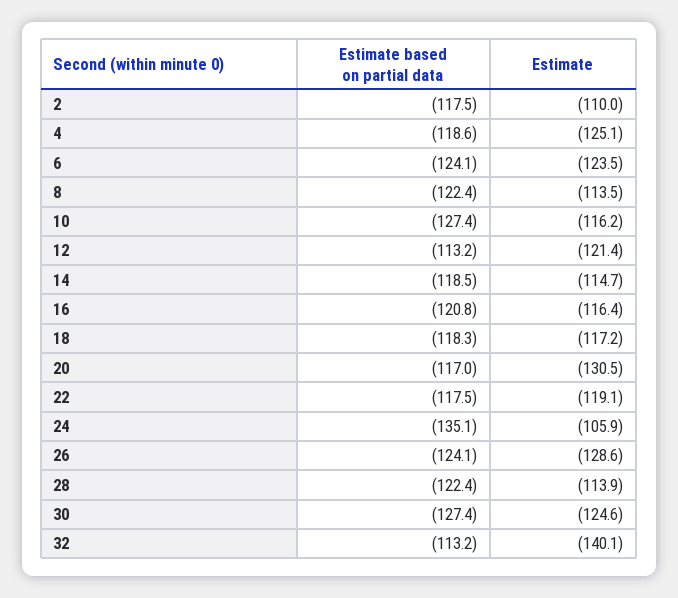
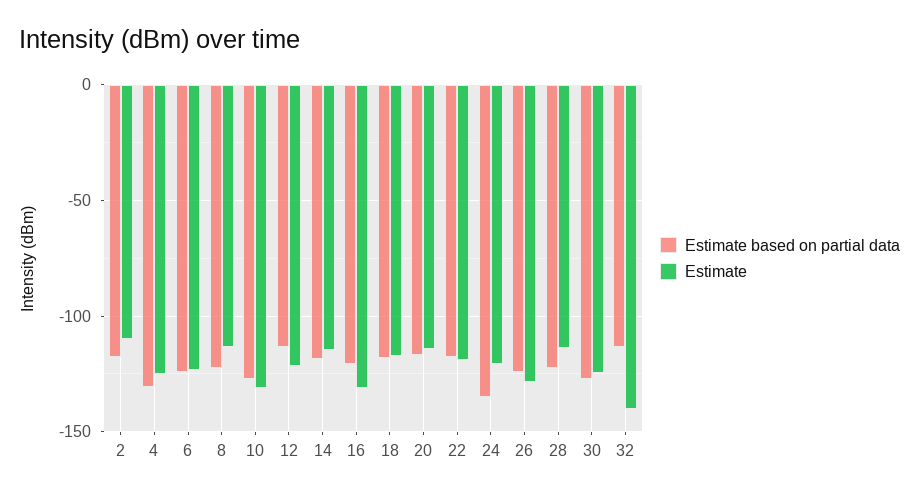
  {
    "Estimate based on partial data": {
      "2": -117.5,
-     "4": -118.6,
+     "4": -130,
      "6": -124.1,
      "8": -122.4,
      "10": -127.4,
      "12": -113.2,
      "14": -118.5,
      "16": -120.8,
      "18": -118.3,
      "20": -117,
      "22": -117.5,
      "24": -135.1,
      "26": -124.1,
      "28": -122.4,
      "30": -127.4,
      "32": -113.2
    },
    "Estimate": {
      "2": -110,
      "4": -125.1,
      "6": -123.5,
      "8": -113.5,
-     "10": -116.2,
+     "10": -130,
      "12": -121.4,
      "14": -114.7,
-     "16": -116.4,
+     "16": -130,
      "18": -117.2,
-     "20": -130.5,
+     "20": -115,
      "22": -119.1,
-     "24": -105.9,
+     "24": -120,
      "26": -128.6,
      "28": -113.9,
      "30": -124.6,
      "32": -140.1
    }
  }

